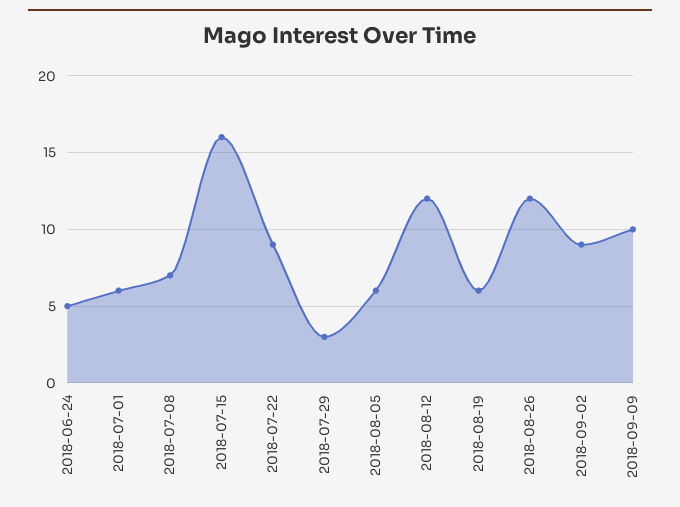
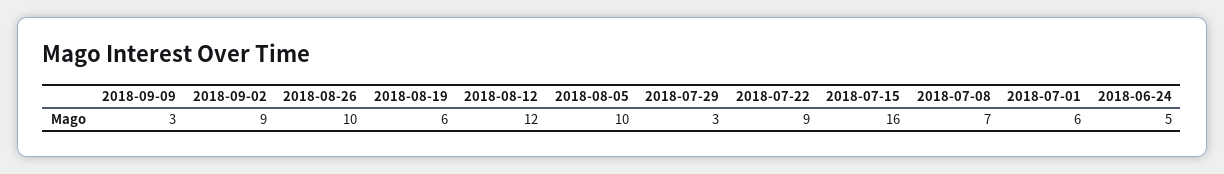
  {
    "2018-06-24": 5,
    "2018-07-01": 6,
    "2018-07-08": 7,
    "2018-07-15": 16,
    "2018-07-22": 9,
    "2018-07-29": 3,
-   "2018-08-05": 6,
+   "2018-08-05": 10,
    "2018-08-12": 12,
    "2018-08-19": 6,
-   "2018-08-26": 12,
+   "2018-08-26": 10,
    "2018-09-02": 9,
-   "2018-09-09": 10
+   "2018-09-09": 3
  }

